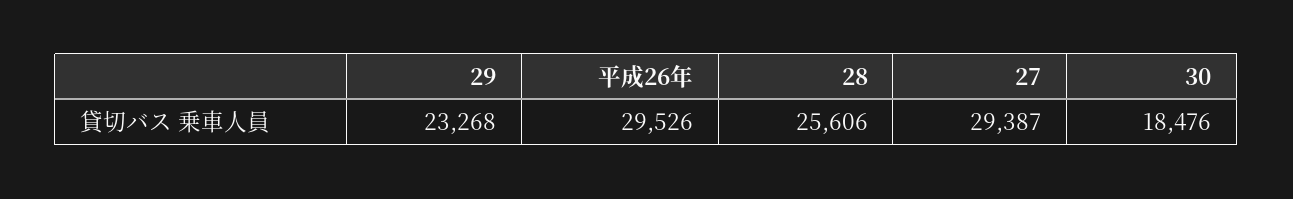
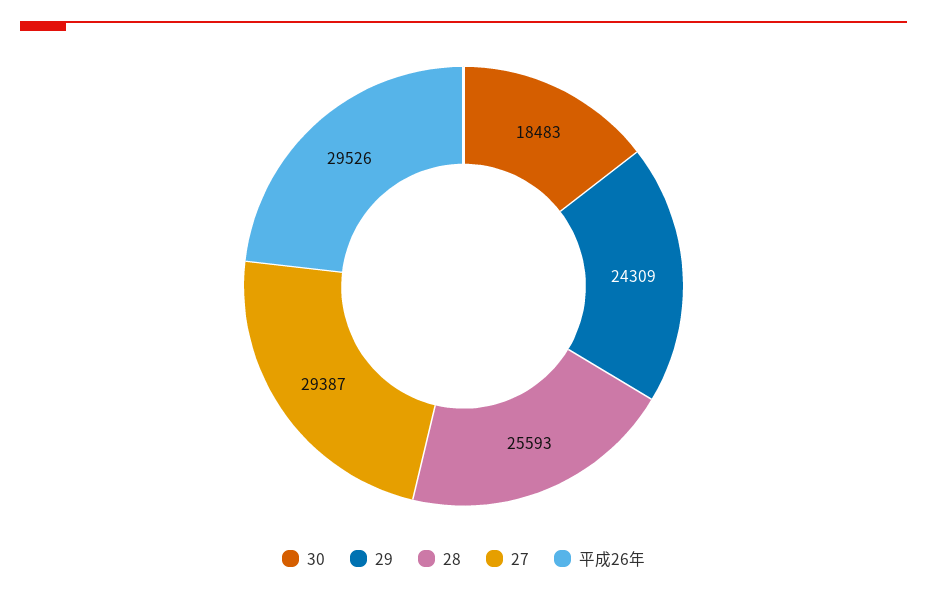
  {
-   "29": 23268,
+   "29": 24309,
    "平成26年": 29526,
-   "28": 25606,
+   "28": 25593,
    "27": 29387,
-   "30": 18476
+   "30": 18483
  }

